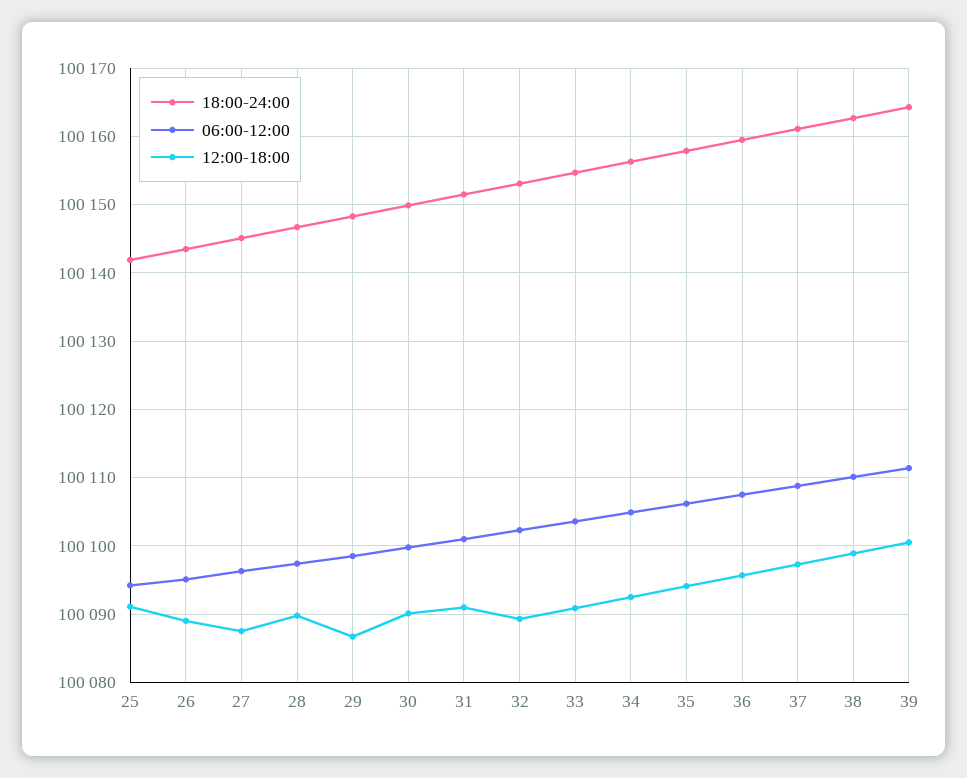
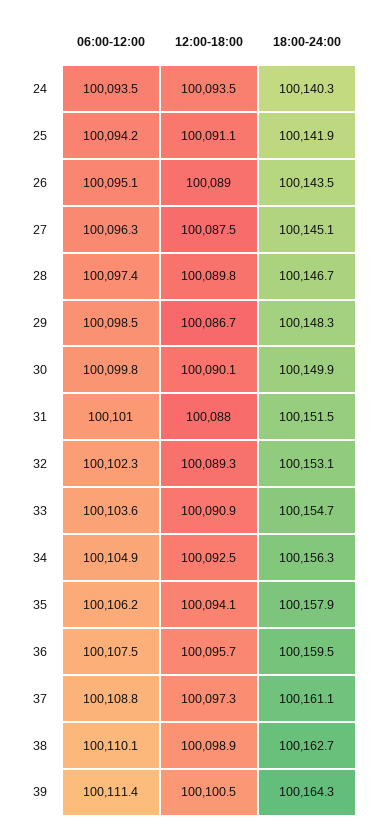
  {
    "18:00-24:00": {
      "25": 100141.9,
      "26": 100143.5,
      "27": 100145.1,
      "28": 100146.7,
      "29": 100148.3,
      "30": 100149.9,
      "31": 100151.5,
      "32": 100153.1,
      "33": 100154.7,
      "34": 100156.3,
      "35": 100157.9,
      "36": 100159.5,
      "37": 100161.1,
      "38": 100162.7,
-     "39": 100164.3
+     "39": 100164.3,
+     "24": 100140.3
    },
    "06:00-12:00": {
      "25": 100094.2,
      "26": 100095.1,
      "27": 100096.3,
      "28": 100097.4,
      "29": 100098.5,
      "30": 100099.8,
      "31": 100101,
      "32": 100102.3,
      "33": 100103.6,
      "34": 100104.9,
      "35": 100106.2,
      "36": 100107.5,
      "37": 100108.8,
      "38": 100110.1,
-     "39": 100111.4
+     "39": 100111.4,
+     "24": 100093.5
    },
    "12:00-18:00": {
      "25": 100091.1,
      "26": 100089,
      "27": 100087.5,
      "28": 100089.8,
      "29": 100086.7,
      "30": 100090.1,
-     "31": 100091,
+     "31": 100088,
      "32": 100089.3,
      "33": 100090.9,
      "34": 100092.5,
      "35": 100094.1,
      "36": 100095.7,
      "37": 100097.3,
      "38": 100098.9,
-     "39": 100100.5
+     "39": 100100.5,
+     "24": 100093.5
    }
  }

